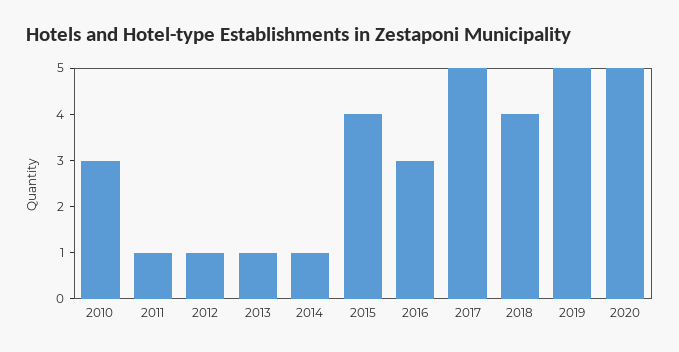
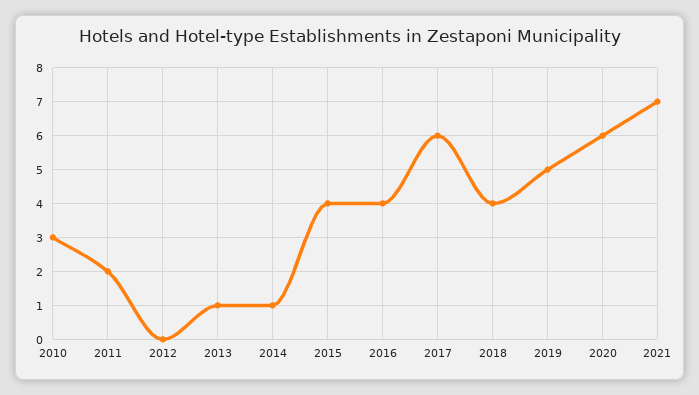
  {
    "2010": 3,
-   "2011": 1,
+   "2011": 2,
-   "2012": 1,
+   "2012": 0,
    "2013": 1,
    "2014": 1,
    "2015": 4,
-   "2016": 3,
+   "2016": 4,
-   "2017": 5,
+   "2017": 6,
    "2018": 4,
    "2019": 5,
-   "2020": 5
+   "2020": 6,
+   "2021": 7
  }

